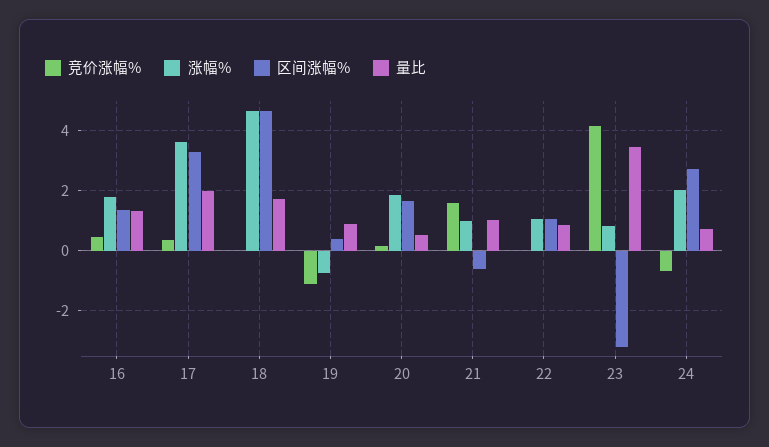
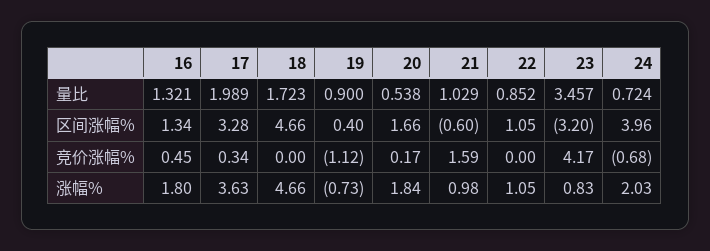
  {
    "竞价涨幅%": {
      "16": 0.45,
      "17": 0.34,
      "18": 0,
      "19": -1.12,
      "20": 0.17,
      "21": 1.59,
      "22": 0,
      "23": 4.17,
      "24": -0.68
    },
    "涨幅%": {
      "16": 1.8,
      "17": 3.63,
      "18": 4.66,
      "19": -0.73,
      "20": 1.84,
      "21": 0.98,
      "22": 1.05,
      "23": 0.83,
      "24": 2.03
    },
    "区间涨幅%": {
      "16": 1.34,
      "17": 3.28,
      "18": 4.66,
      "19": 0.4,
      "20": 1.66,
      "21": -0.6,
      "22": 1.05,
      "23": -3.2,
-     "24": 2.75
+     "24": 3.96
    },
    "量比": {
      "16": 1.321,
      "17": 1.989,
      "18": 1.723,
      "19": 0.9,
      "20": 0.538,
      "21": 1.029,
      "22": 0.852,
      "23": 3.457,
      "24": 0.724
    }
  }

